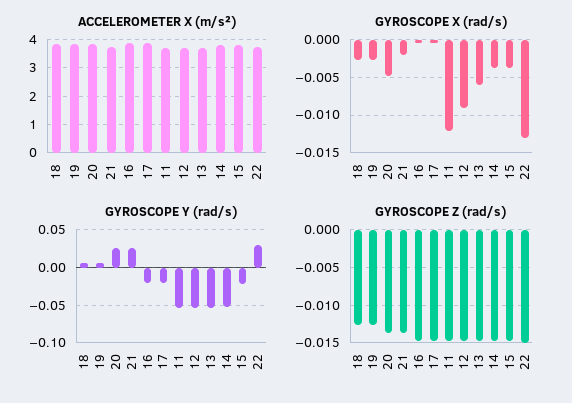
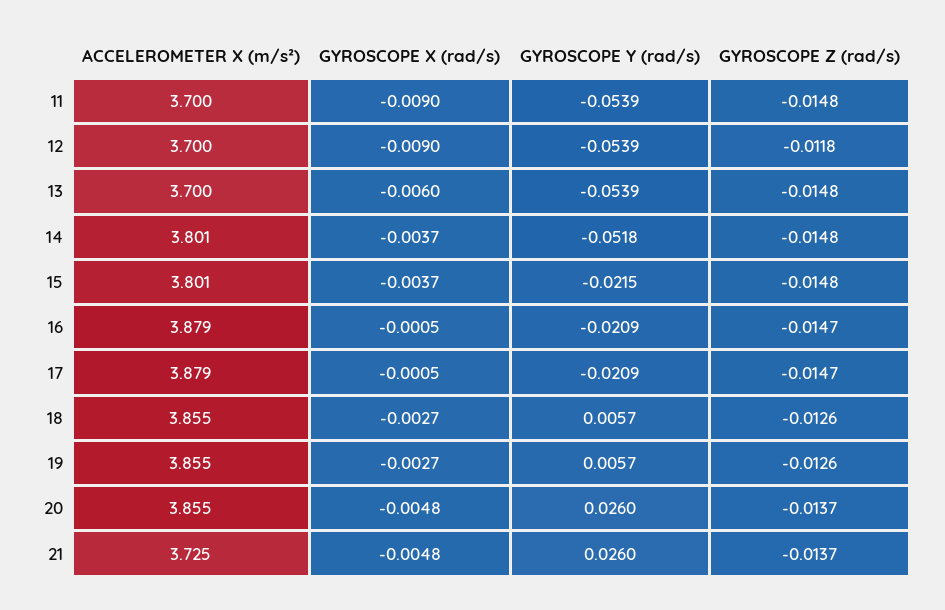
  {
    "ACCELEROMETER X (m/s²)": {
      "18": 3.855,
      "19": 3.855,
      "20": 3.855,
      "21": 3.725,
      "16": 3.879,
      "17": 3.879,
      "11": 3.7,
      "12": 3.7,
      "13": 3.7,
      "14": 3.801,
-     "15": 3.801,
+     "15": 3.801
-     "22": 3.75
    },
    "GYROSCOPE X (rad/s)": {
      "18": -0.0027,
      "19": -0.0027,
      "20": -0.0048,
-     "21": -0.002,
+     "21": -0.0048,
      "16": -0.0005,
      "17": -0.0005,
-     "11": -0.012,
+     "11": -0.009,
      "12": -0.009,
      "13": -0.006,
      "14": -0.0037,
-     "15": -0.0037,
+     "15": -0.0037
-     "22": -0.013
    },
    "GYROSCOPE Y (rad/s)": {
      "18": 0.0057,
      "19": 0.0057,
      "20": 0.026,
      "21": 0.026,
      "16": -0.0209,
      "17": -0.0209,
      "11": -0.0539,
      "12": -0.0539,
      "13": -0.0539,
      "14": -0.0518,
-     "15": -0.0215,
+     "15": -0.0215
-     "22": 0.03
    },
    "GYROSCOPE Z (rad/s)": {
      "18": -0.0126,
      "19": -0.0126,
      "20": -0.0137,
      "21": -0.0137,
      "16": -0.0147,
      "17": -0.0147,
      "11": -0.0148,
-     "12": -0.015,
+     "12": -0.0118,
      "13": -0.0148,
      "14": -0.0148,
-     "15": -0.0148,
+     "15": -0.0148
-     "22": -0.015
    }
  }

